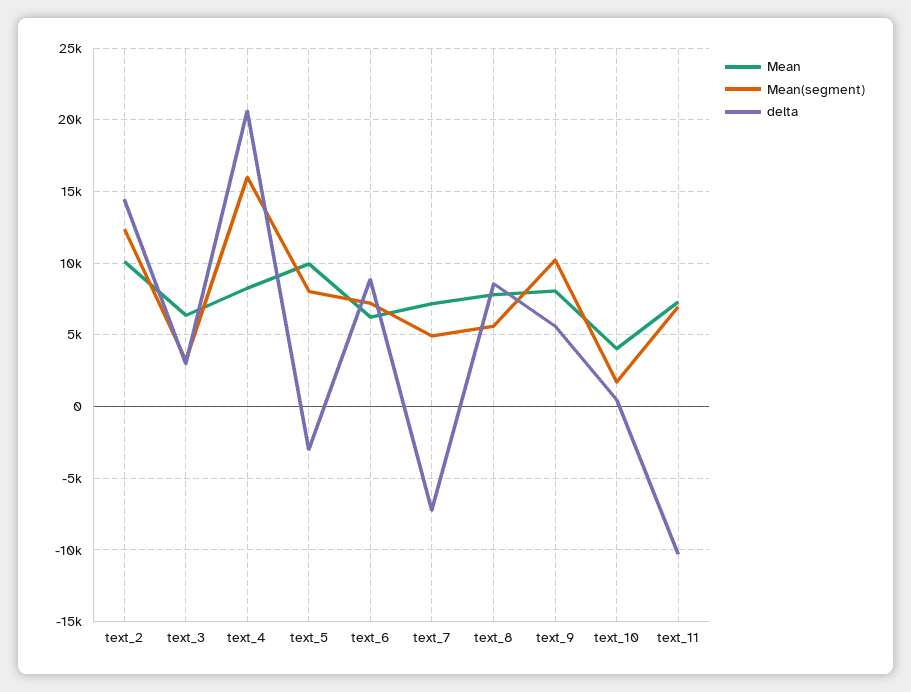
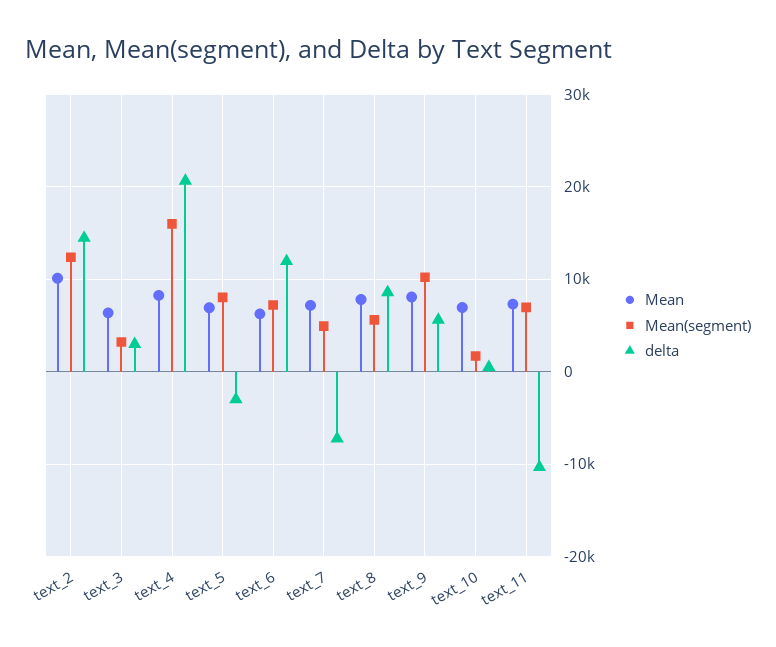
  {
    "Mean": {
      "text_2": 10000,
      "text_3": 6500,
      "text_4": 8000,
-     "text_5": 10000,
+     "text_5": 7000,
      "text_6": 6000,
      "text_7": 7000,
      "text_8": 8000,
      "text_9": 8000,
-     "text_10": 4000,
+     "text_10": 7000,
      "text_11": 7500
    },
    "Mean(segment)": {
      "text_2": 12500,
      "text_3": 3000,
      "text_4": 16000,
      "text_5": 8000,
      "text_6": 7000,
      "text_7": 5000,
      "text_8": 5500,
      "text_9": 10000,
      "text_10": 1500,
      "text_11": 7000
    },
    "delta": {
      "text_2": 14500,
      "text_3": 3000,
      "text_4": 20500,
      "text_5": -3000,
-     "text_6": 9000,
+     "text_6": 12000,
      "text_7": -7500,
      "text_8": 8500,
      "text_9": 5500,
      "text_10": 500,
      "text_11": -10500
    }
  }

